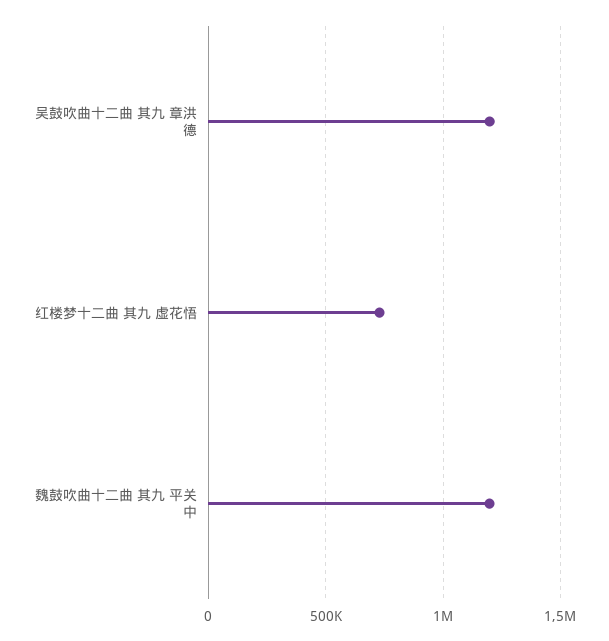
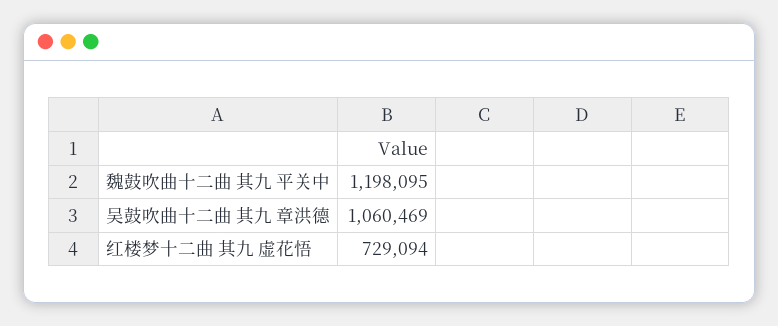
  {
-   "吴鼓吹曲十二曲 其九 章洪德": 1200000,
+   "吴鼓吹曲十二曲 其九 章洪德": 1060469,
    "红楼梦十二曲 其九 虚花悟": 729094,
    "魏鼓吹曲十二曲 其九 平关中": 1198095
  }

